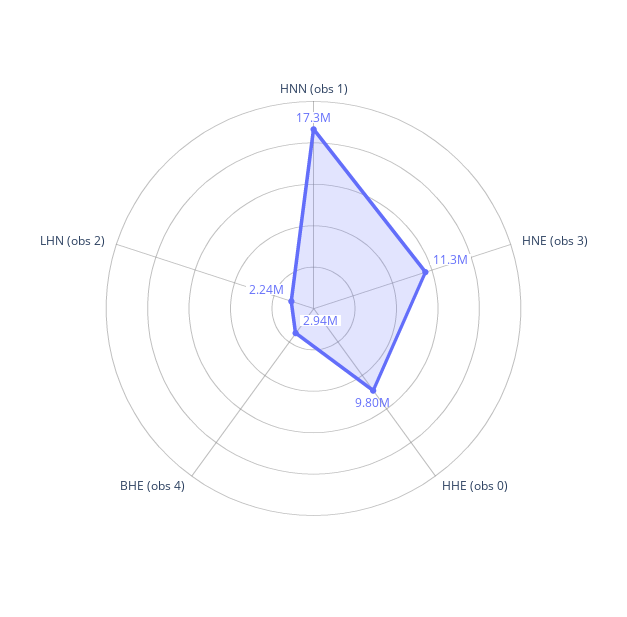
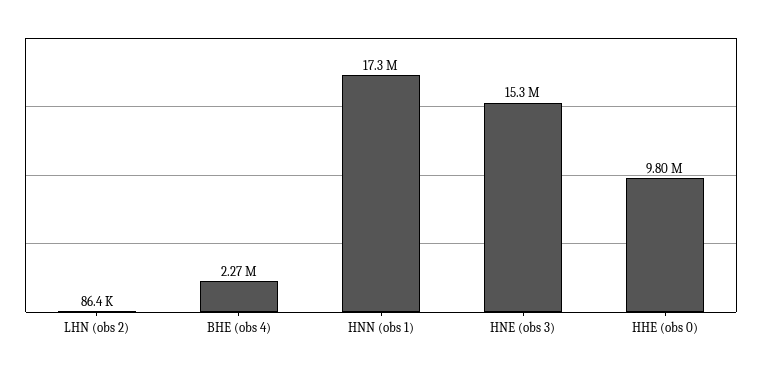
  {
    "HNN (obs 1)": 17300000,
-   "HNE (obs 3)": 11300000,
+   "HNE (obs 3)": 15300000,
    "HHE (obs 0)": 9800000,
-   "BHE (obs 4)": 2940000,
+   "BHE (obs 4)": 2270000,
-   "LHN (obs 2)": 2240000
+   "LHN (obs 2)": 86400
  }

